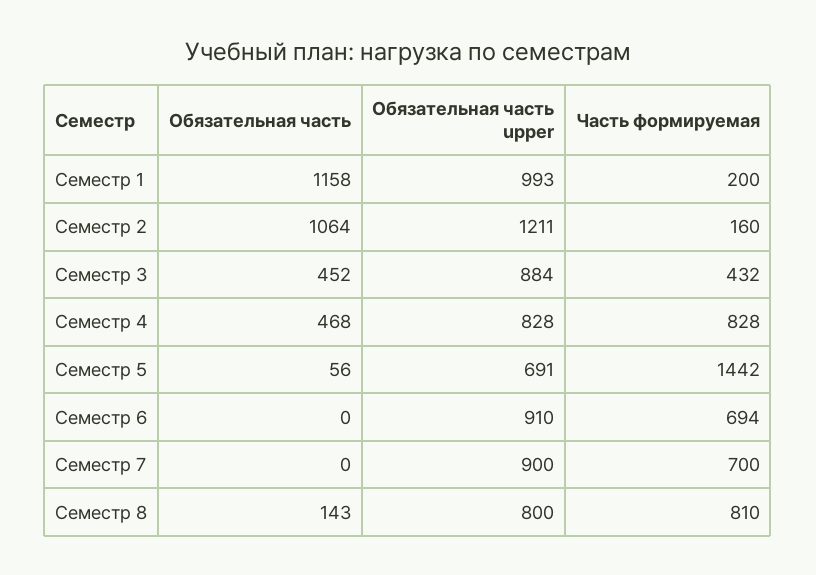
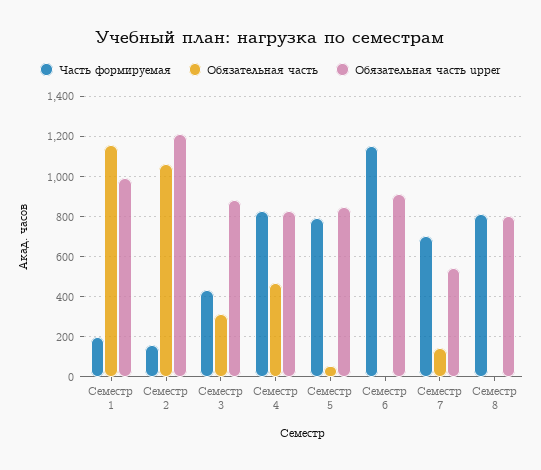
  {
    "Обязательная часть": {
      "Семестр 1": 1158,
      "Семестр 2": 1064,
-     "Семестр 3": 452,
+     "Семестр 3": 300,
      "Семестр 4": 468,
      "Семестр 5": 56,
      "Семестр 6": 0,
-     "Семестр 7": 0,
+     "Семестр 7": 150,
-     "Семестр 8": 143
+     "Семестр 8": 0
    },
    "Обязательная часть upper": {
      "Семестр 1": 993,
      "Семестр 2": 1211,
      "Семестр 3": 884,
      "Семестр 4": 828,
-     "Семестр 5": 691,
+     "Семестр 5": 850,
      "Семестр 6": 910,
-     "Семестр 7": 900,
+     "Семестр 7": 550,
      "Семестр 8": 800
    },
    "Часть формируемая": {
      "Семестр 1": 200,
      "Семестр 2": 160,
      "Семестр 3": 432,
      "Семестр 4": 828,
-     "Семестр 5": 1442,
+     "Семестр 5": 800,
-     "Семестр 6": 694,
+     "Семестр 6": 1150,
      "Семестр 7": 700,
      "Семестр 8": 810
    }
  }

